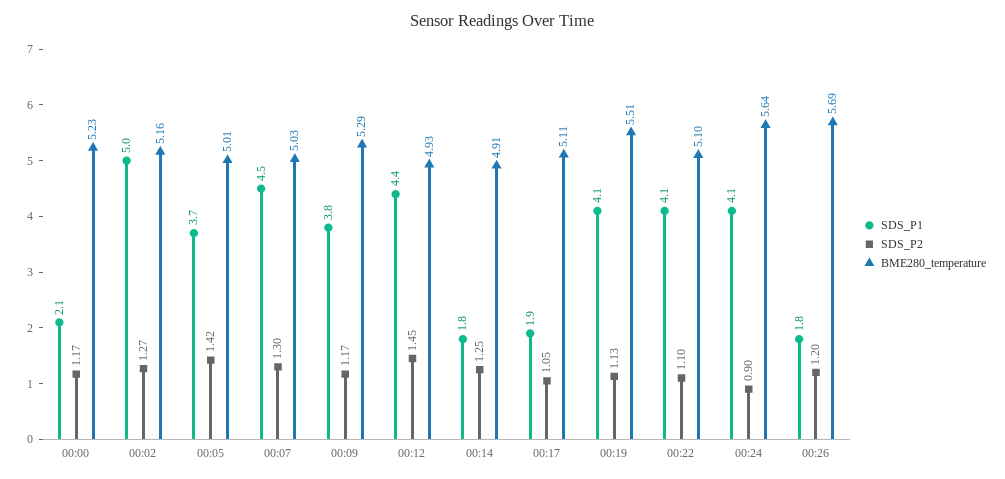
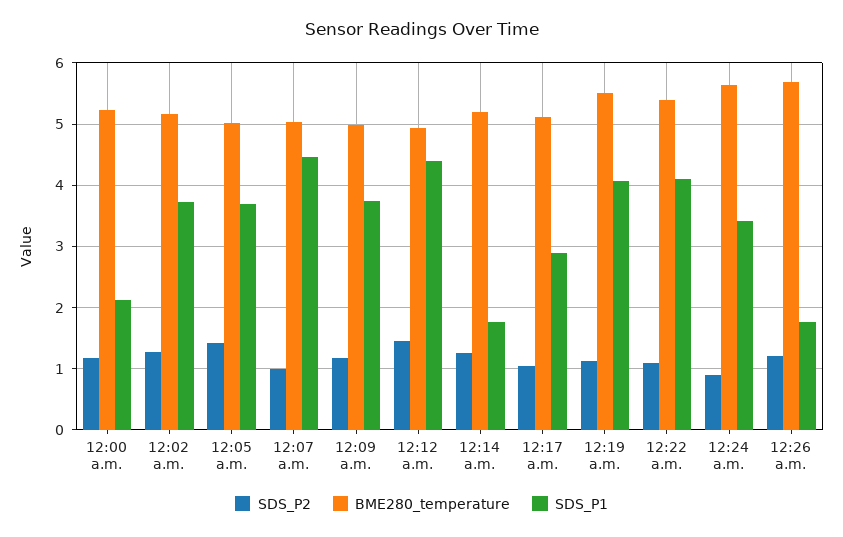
  {
    "SDS_P1": {
      "00:00": 2.1,
-     "00:02": 5,
+     "00:02": 3.7,
      "00:05": 3.7,
      "00:07": 4.5,
      "00:09": 3.8,
      "00:12": 4.4,
      "00:14": 1.8,
-     "00:17": 1.9,
+     "00:17": 2.9,
      "00:19": 4.1,
      "00:22": 4.1,
-     "00:24": 4.1,
+     "00:24": 3.4,
      "00:26": 1.8
    },
    "SDS_P2": {
      "00:00": 1.17,
      "00:02": 1.27,
      "00:05": 1.42,
-     "00:07": 1.3,
+     "00:07": 1,
      "00:09": 1.17,
      "00:12": 1.45,
      "00:14": 1.25,
      "00:17": 1.05,
      "00:19": 1.13,
      "00:22": 1.1,
      "00:24": 0.9,
      "00:26": 1.2
    },
    "BME280_temperature": {
      "00:00": 5.23,
      "00:02": 5.16,
      "00:05": 5.01,
      "00:07": 5.03,
-     "00:09": 5.29,
+     "00:09": 5,
      "00:12": 4.93,
-     "00:14": 4.91,
+     "00:14": 5.2,
      "00:17": 5.11,
      "00:19": 5.51,
-     "00:22": 5.1,
+     "00:22": 5.4,
      "00:24": 5.64,
      "00:26": 5.69
    }
  }

